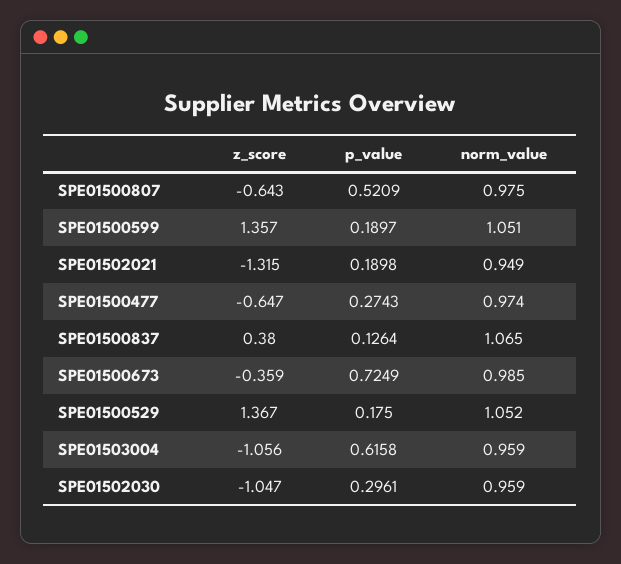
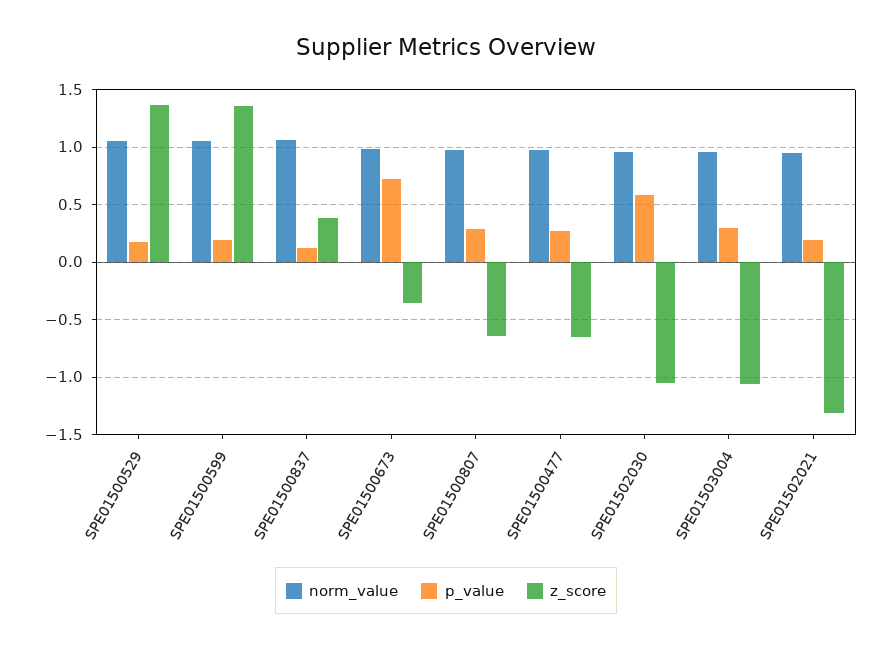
  {
    "z_score": {
      "SPE01500807": -0.643,
      "SPE01500599": 1.357,
      "SPE01502021": -1.315,
      "SPE01500477": -0.647,
      "SPE01500837": 0.38,
      "SPE01500673": -0.359,
      "SPE01500529": 1.367,
      "SPE01503004": -1.056,
      "SPE01502030": -1.047
    },
    "p_value": {
-     "SPE01500807": 0.5209,
+     "SPE01500807": 0.3,
      "SPE01500599": 0.1897,
      "SPE01502021": 0.1898,
      "SPE01500477": 0.2743,
      "SPE01500837": 0.1264,
      "SPE01500673": 0.7249,
      "SPE01500529": 0.175,
-     "SPE01503004": 0.6158,
+     "SPE01503004": 0.3,
-     "SPE01502030": 0.2961
+     "SPE01502030": 0.6
    },
    "norm_value": {
      "SPE01500807": 0.975,
      "SPE01500599": 1.051,
      "SPE01502021": 0.949,
      "SPE01500477": 0.974,
      "SPE01500837": 1.065,
      "SPE01500673": 0.985,
      "SPE01500529": 1.052,
      "SPE01503004": 0.959,
      "SPE01502030": 0.959
    }
  }

